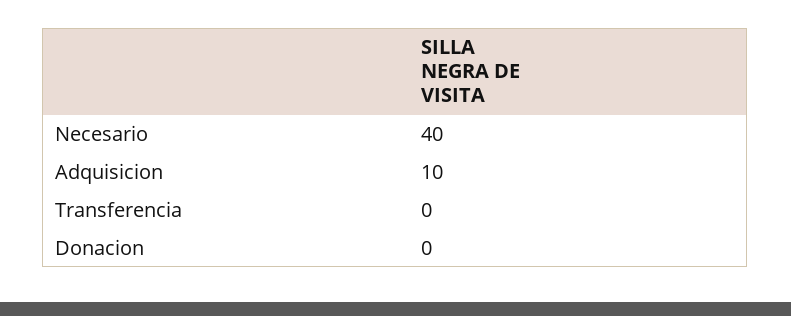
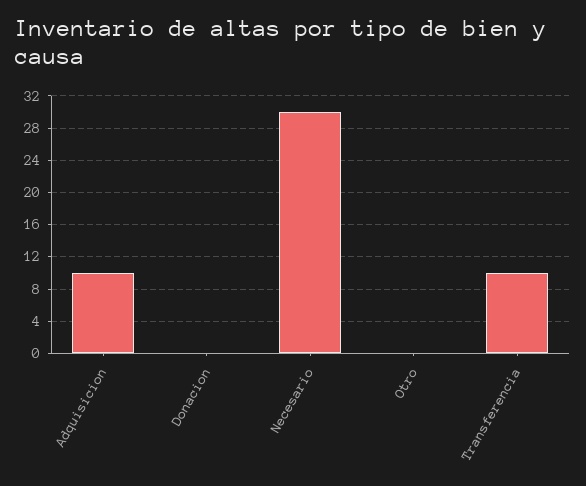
  {
-   "Necesario": 40,
+   "Necesario": 30,
    "Adquisicion": 10,
-   "Transferencia": 0,
+   "Transferencia": 10,
-   "Donacion": 0
+   "Donacion": 0,
+   "Otro": 0
  }

